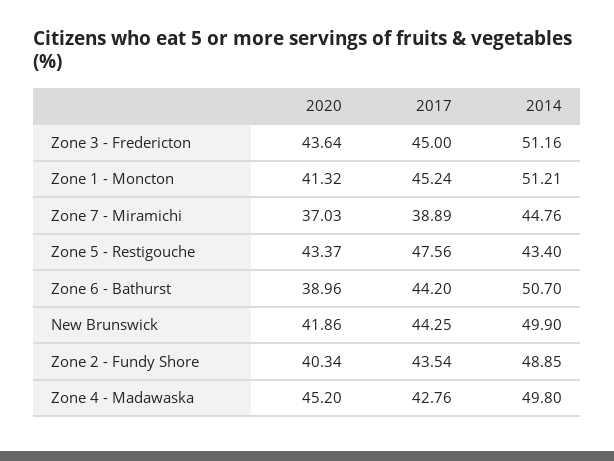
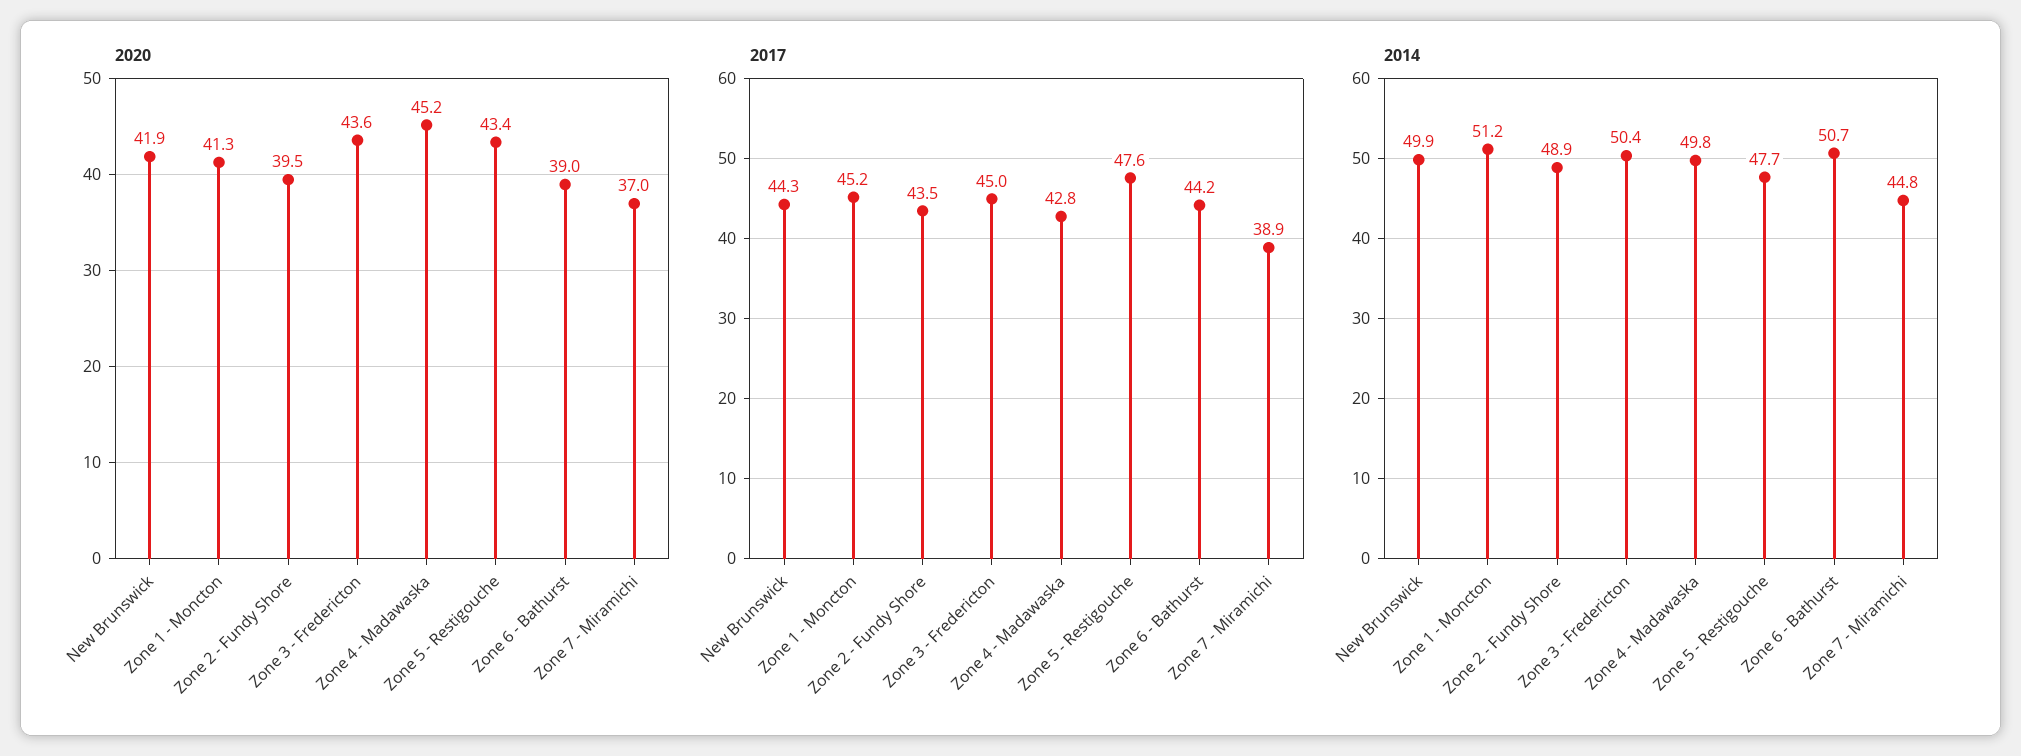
  {
    "2020": {
      "Zone 3 - Fredericton": 43.64,
      "Zone 1 - Moncton": 41.32,
      "Zone 7 - Miramichi": 37.03,
      "Zone 5 - Restigouche": 43.37,
      "Zone 6 - Bathurst": 38.96,
      "New Brunswick": 41.86,
-     "Zone 2 - Fundy Shore": 40.34,
+     "Zone 2 - Fundy Shore": 39.5,
      "Zone 4 - Madawaska": 45.2
    },
    "2017": {
      "Zone 3 - Fredericton": 45,
      "Zone 1 - Moncton": 45.24,
      "Zone 7 - Miramichi": 38.89,
      "Zone 5 - Restigouche": 47.56,
      "Zone 6 - Bathurst": 44.2,
      "New Brunswick": 44.25,
      "Zone 2 - Fundy Shore": 43.54,
      "Zone 4 - Madawaska": 42.76
    },
    "2014": {
-     "Zone 3 - Fredericton": 51.16,
+     "Zone 3 - Fredericton": 50.4,
      "Zone 1 - Moncton": 51.21,
      "Zone 7 - Miramichi": 44.76,
-     "Zone 5 - Restigouche": 43.4,
+     "Zone 5 - Restigouche": 47.7,
      "Zone 6 - Bathurst": 50.7,
      "New Brunswick": 49.9,
      "Zone 2 - Fundy Shore": 48.85,
      "Zone 4 - Madawaska": 49.8
    }
  }

